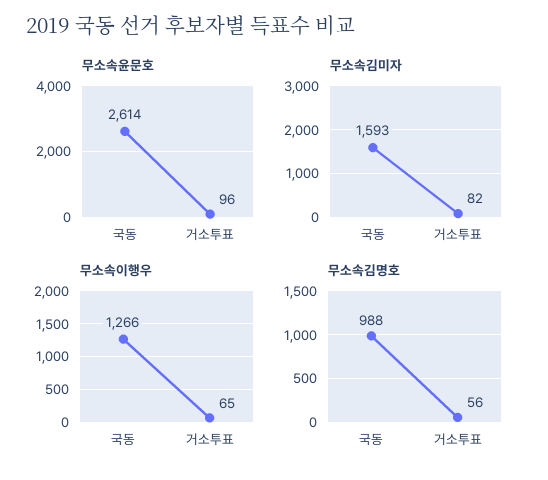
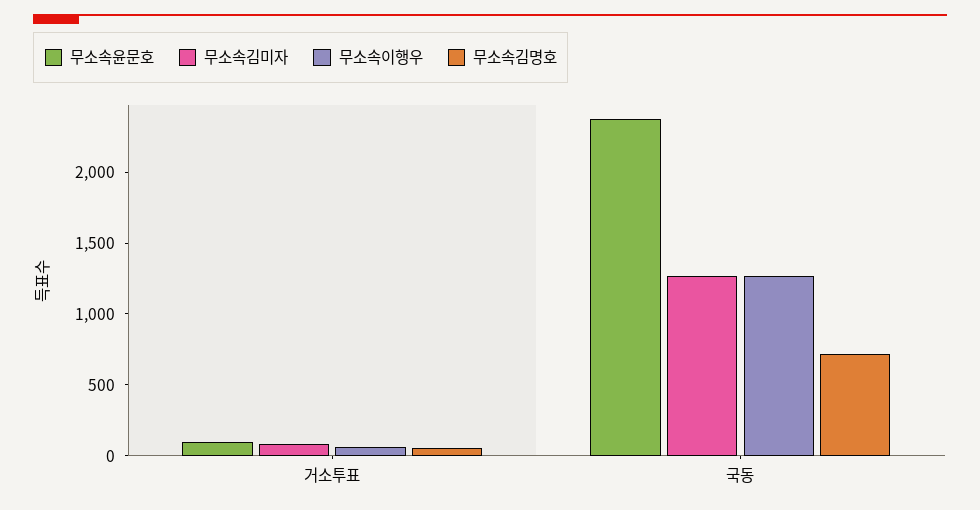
  {
    "무소속윤문호": {
-     "국동": 2614,
+     "국동": 2400,
      "거소투표": 96
    },
    "무소속김미자": {
-     "국동": 1593,
+     "국동": 1300,
      "거소투표": 82
    },
    "무소속이행우": {
      "국동": 1266,
      "거소투표": 65
    },
    "무소속김명호": {
-     "국동": 988,
+     "국동": 700,
      "거소투표": 56
    }
  }

